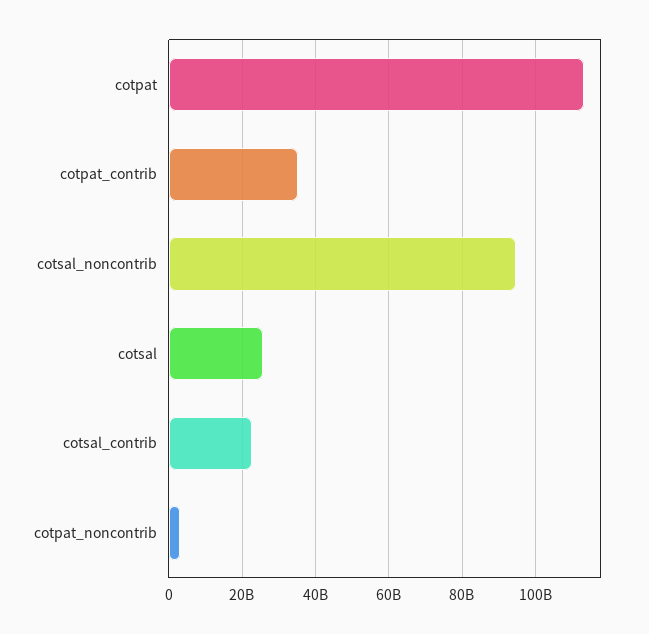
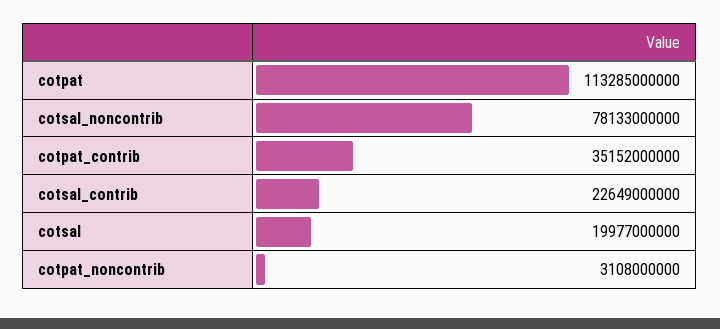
  {
    "cotpat": 113285000000,
    "cotpat_contrib": 35152000000,
-   "cotsal_noncontrib": 94000000000,
+   "cotsal_noncontrib": 78133000000,
-   "cotsal": 26000000000,
+   "cotsal": 19977000000,
    "cotsal_contrib": 22649000000,
    "cotpat_noncontrib": 3108000000
  }

